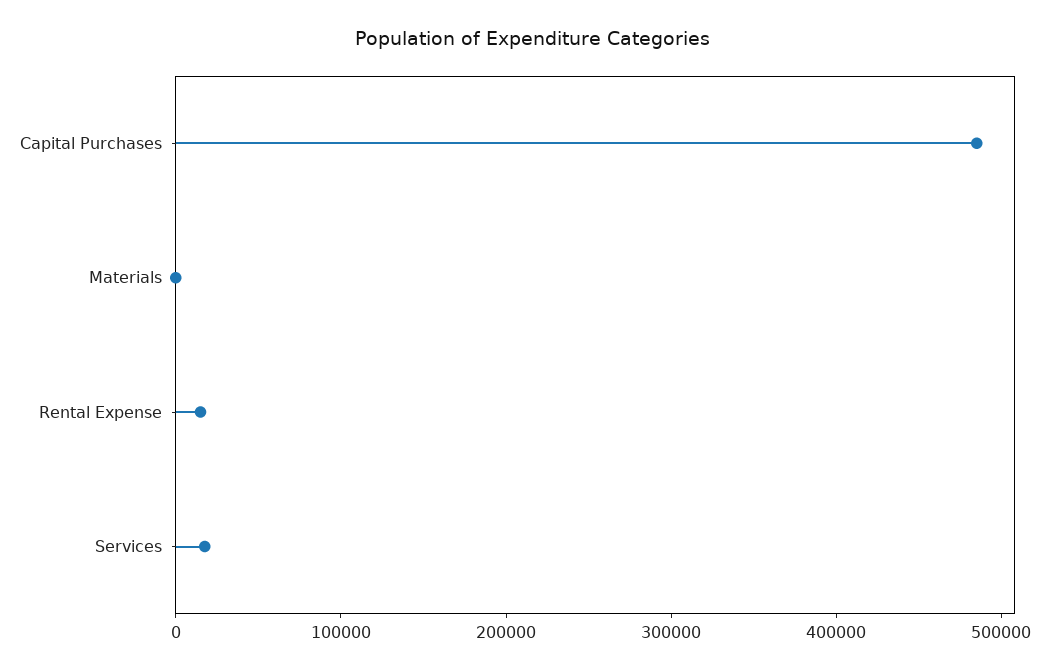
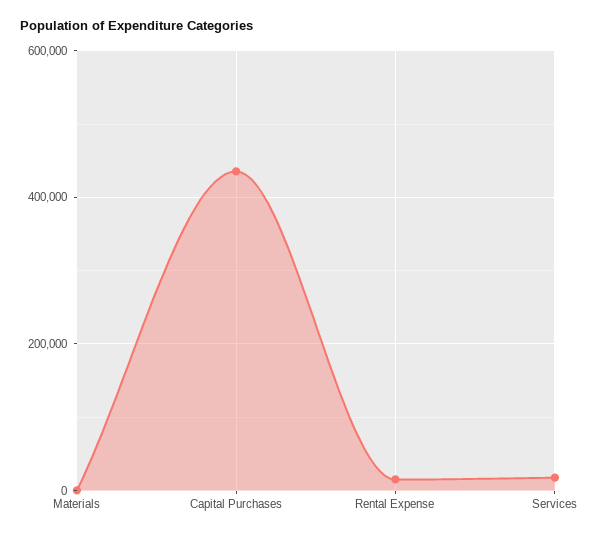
  {
-   "Capital Purchases": 480000,
+   "Capital Purchases": 440000,
    "Materials": 0,
    "Rental Expense": 20000,
    "Services": 20000
  }

